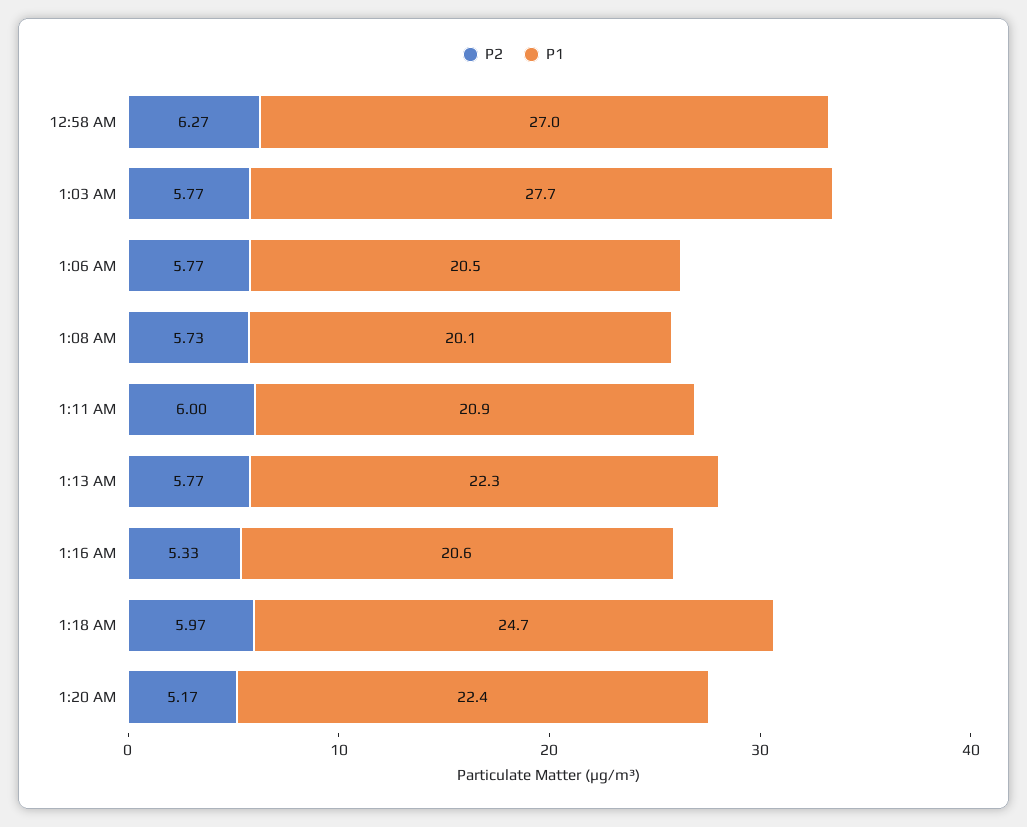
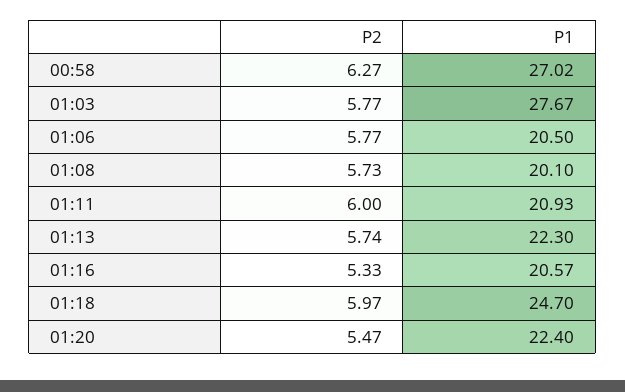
  {
    "P2": {
      "12:58 AM": 6.27,
      "1:03 AM": 5.77,
      "1:06 AM": 5.77,
      "1:08 AM": 5.73,
      "1:11 AM": 6,
-     "1:13 AM": 5.77,
+     "1:13 AM": 5.74,
      "1:16 AM": 5.33,
      "1:18 AM": 5.97,
-     "1:20 AM": 5.17
+     "1:20 AM": 5.47
    },
    "P1": {
      "12:58 AM": 27.02,
      "1:03 AM": 27.67,
      "1:06 AM": 20.5,
      "1:08 AM": 20.1,
      "1:11 AM": 20.93,
      "1:13 AM": 22.3,
      "1:16 AM": 20.57,
      "1:18 AM": 24.7,
      "1:20 AM": 22.4
    }
  }

